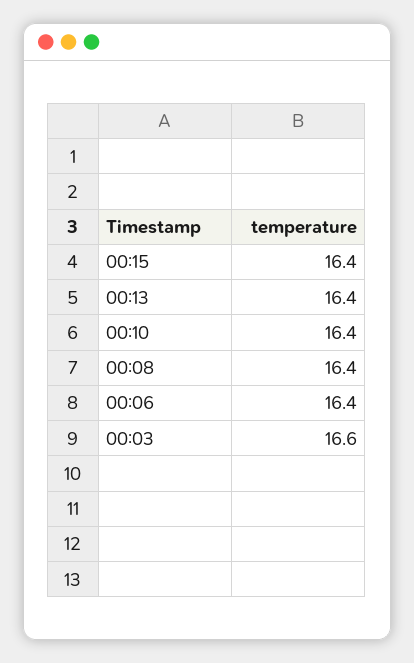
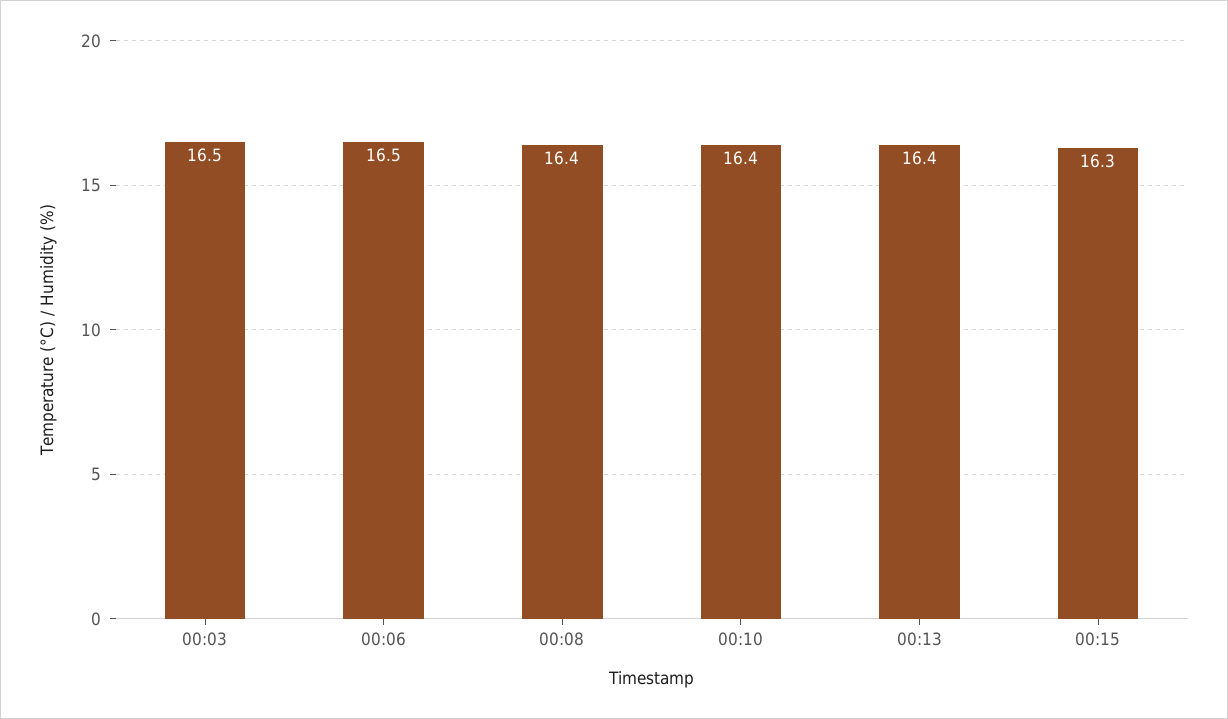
  {
-   "00:15": 16.4,
+   "00:15": 16.3,
    "00:13": 16.4,
    "00:10": 16.4,
    "00:08": 16.4,
-   "00:06": 16.4,
+   "00:06": 16.5,
-   "00:03": 16.6
+   "00:03": 16.5
  }

